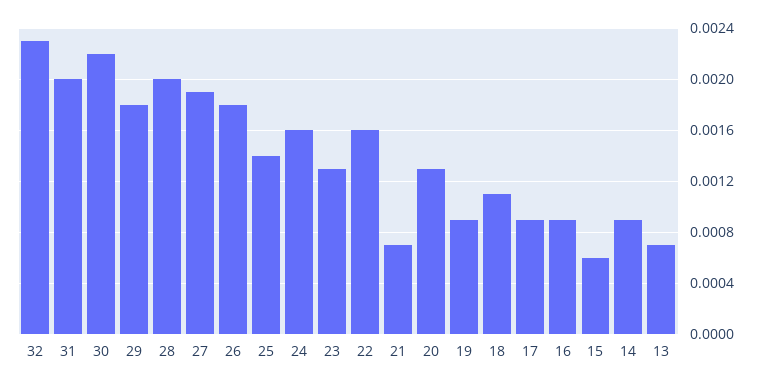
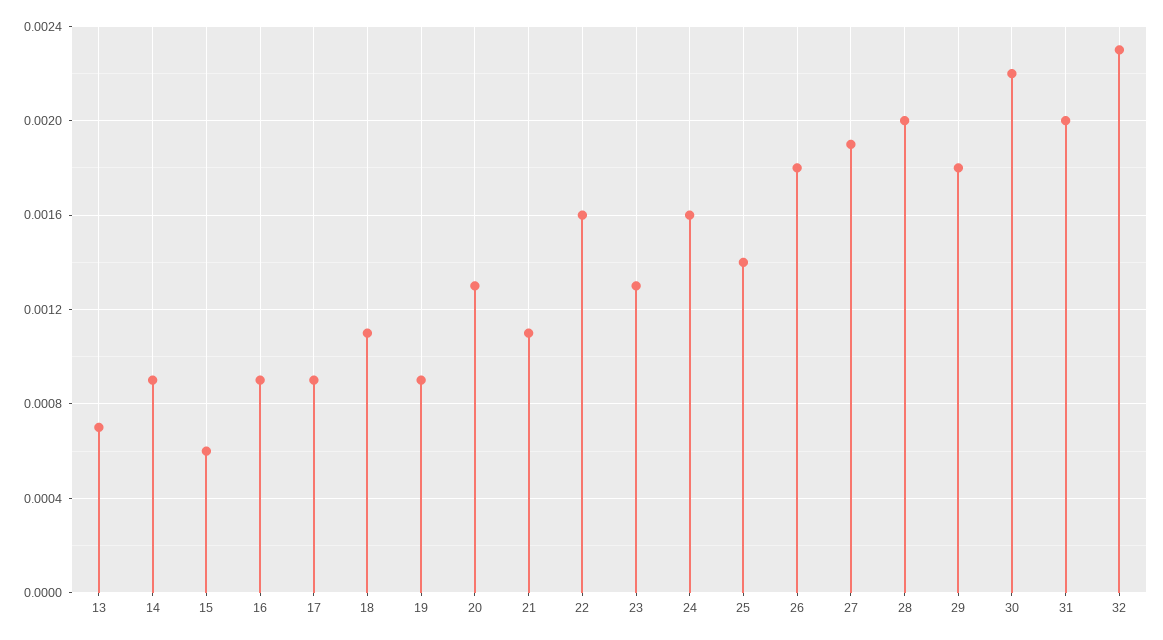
  {
    "32": 0.0023,
    "31": 0.002,
    "30": 0.0022,
    "29": 0.0018,
    "28": 0.002,
    "27": 0.0019,
    "26": 0.0018,
    "25": 0.0014,
    "24": 0.0016,
    "23": 0.0013,
    "22": 0.0016,
-   "21": 0.0007,
+   "21": 0.0011,
    "20": 0.0013,
    "19": 0.0009,
    "18": 0.0011,
    "17": 0.0009,
    "16": 0.0009,
    "15": 0.0006,
    "14": 0.0009,
    "13": 0.0007
  }

